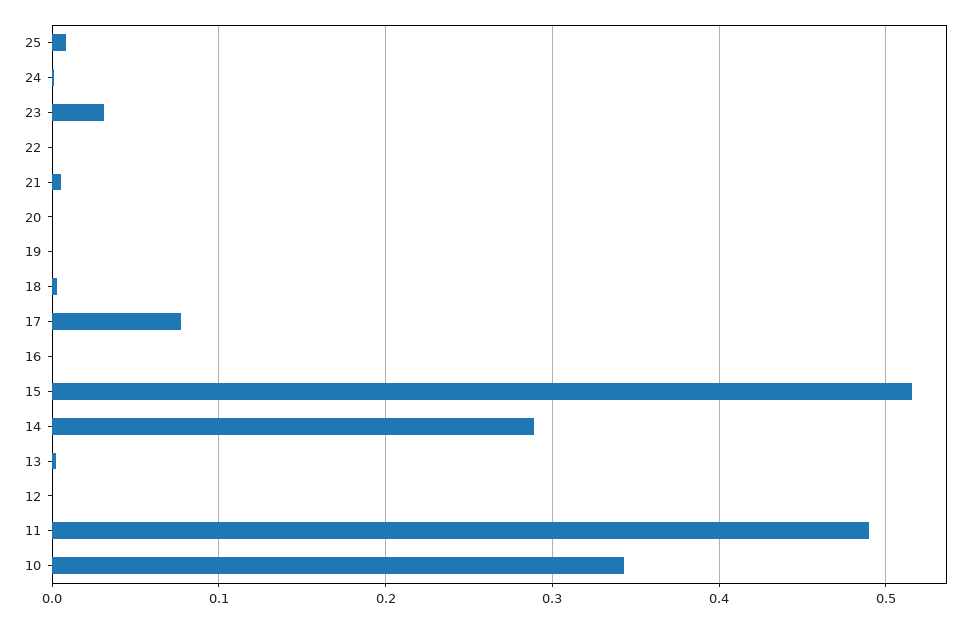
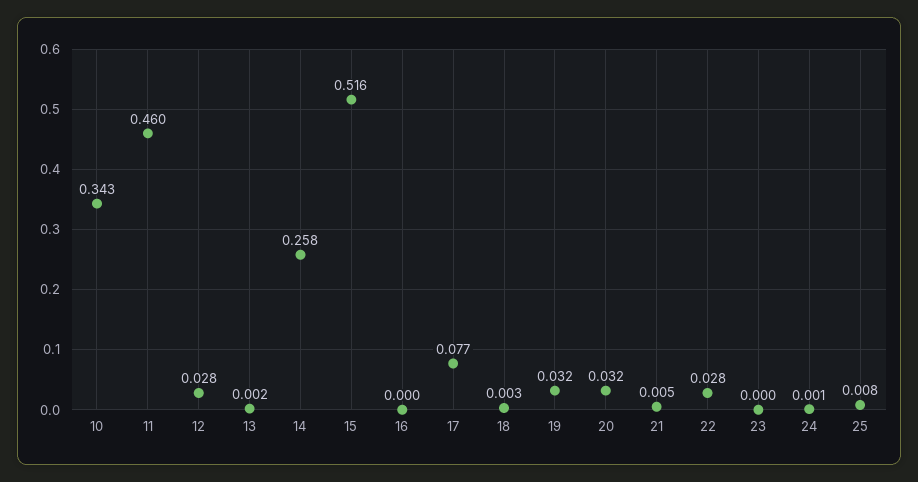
  {
    "25": 0.008,
    "24": 0.001,
-   "23": 0.03,
+   "23": 0,
-   "22": 0,
+   "22": 0.028,
    "21": 0.005,
-   "20": 0,
+   "20": 0.032,
-   "19": 0,
+   "19": 0.032,
    "18": 0.003,
    "17": 0.077,
    "16": 0,
    "15": 0.516,
-   "14": 0.29,
+   "14": 0.258,
    "13": 0.002,
-   "12": 0,
+   "12": 0.028,
-   "11": 0.49,
+   "11": 0.46,
    "10": 0.343
  }

